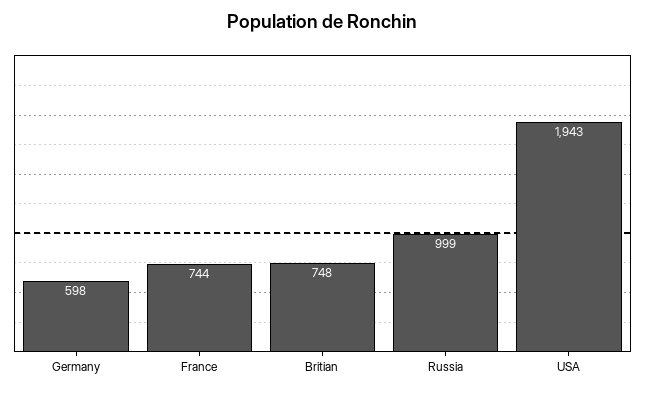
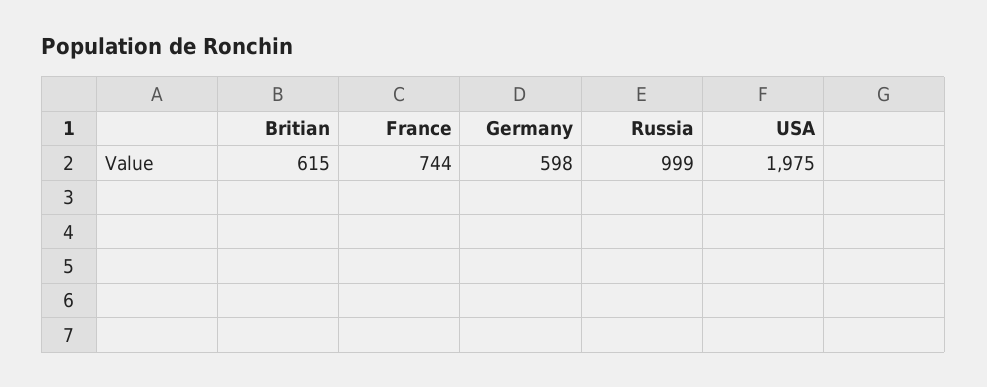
  {
    "Germany": 598,
    "France": 744,
-   "Britian": 748,
+   "Britian": 615,
    "Russia": 999,
-   "USA": 1943
+   "USA": 1975
  }

